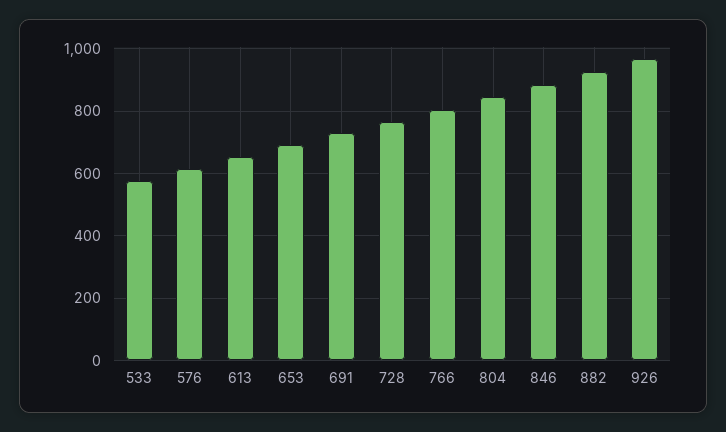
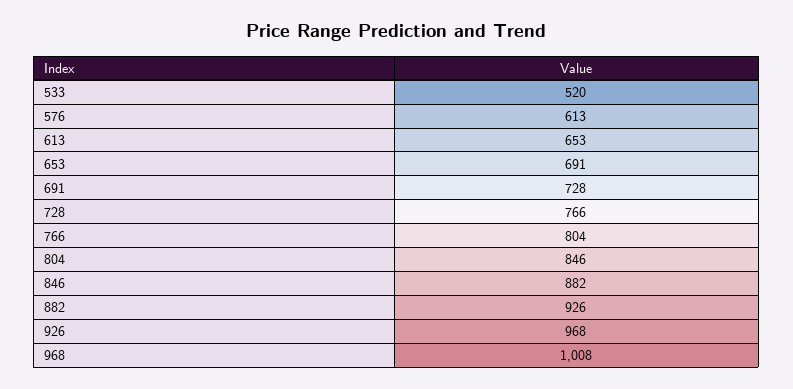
  {
-   "533": 580,
+   "533": 520,
    "576": 613,
    "613": 653,
    "653": 691,
    "691": 728,
    "728": 766,
    "766": 804,
    "804": 846,
    "846": 882,
    "882": 926,
-   "926": 968
+   "926": 968,
+   "968": 1008
  }

